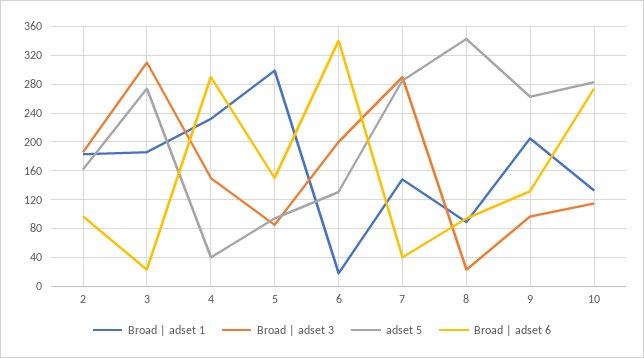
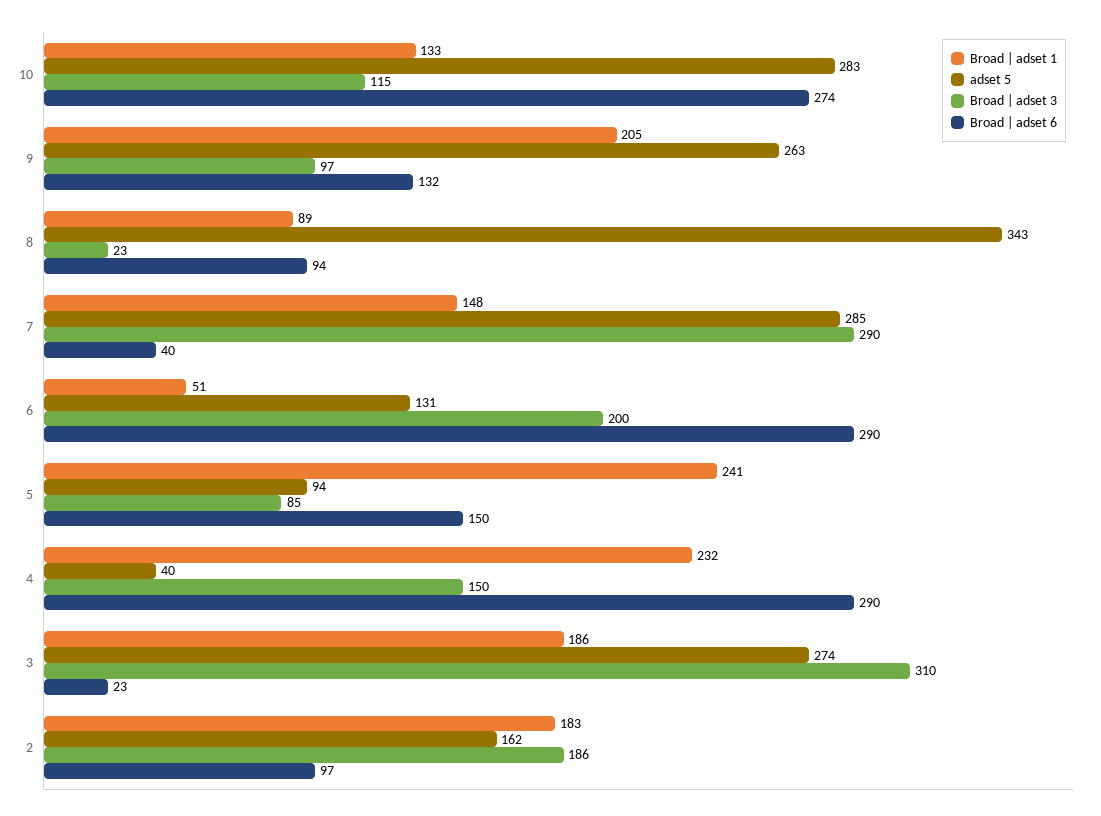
  {
    "Broad | adset 1": {
      "2": 183,
      "3": 186,
      "4": 232,
-     "5": 300,
+     "5": 241,
-     "6": 20,
+     "6": 51,
      "7": 148,
      "8": 89,
      "9": 205,
      "10": 133
    },
    "Broad | adset 3": {
      "2": 186,
      "3": 310,
      "4": 150,
      "5": 85,
      "6": 200,
      "7": 290,
      "8": 23,
      "9": 97,
      "10": 115
    },
    "adset 5": {
      "2": 162,
      "3": 274,
      "4": 40,
      "5": 94,
      "6": 131,
      "7": 285,
      "8": 343,
      "9": 263,
      "10": 283
    },
    "Broad | adset 6": {
      "2": 97,
      "3": 23,
      "4": 290,
      "5": 150,
-     "6": 340,
+     "6": 290,
      "7": 40,
      "8": 94,
      "9": 132,
      "10": 274
    }
  }

